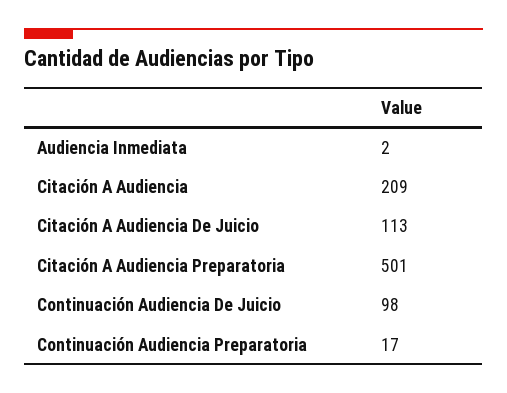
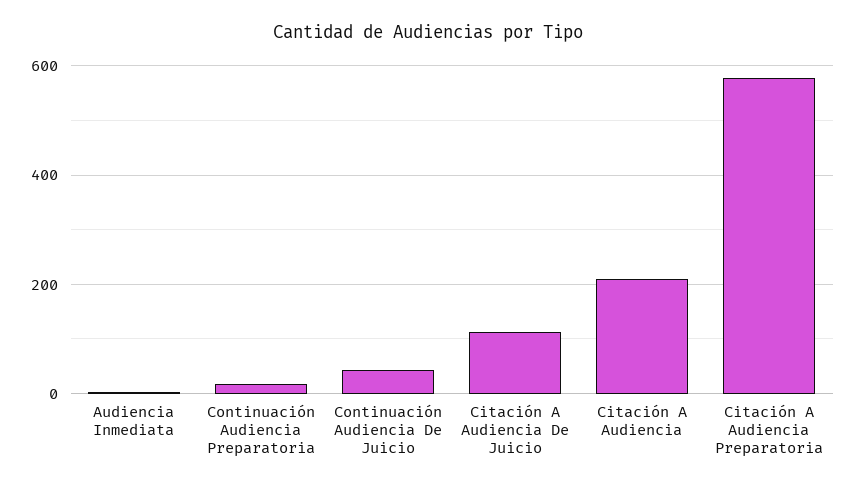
  {
    "Audiencia Inmediata": 2,
    "Citación A Audiencia": 209,
    "Citación A Audiencia De Juicio": 113,
-   "Citación A Audiencia Preparatoria": 501,
+   "Citación A Audiencia Preparatoria": 580,
-   "Continuación Audiencia De Juicio": 98,
+   "Continuación Audiencia De Juicio": 40,
    "Continuación Audiencia Preparatoria": 17
  }

